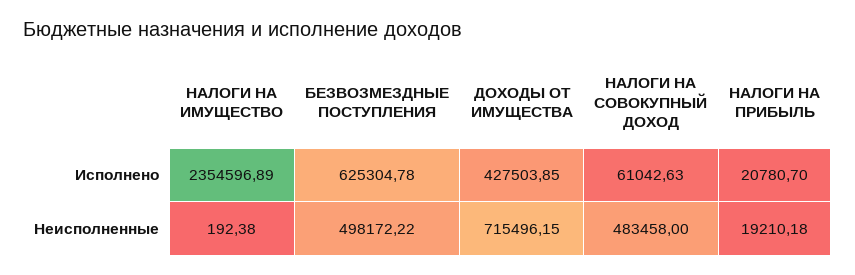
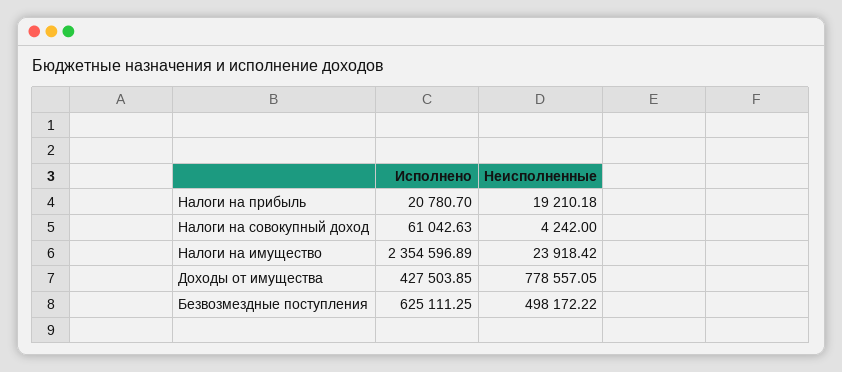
  {
    "НАЛОГИ НА ИМУЩЕСТВО": {
      "Исполнено": 2354596.89,
-     "Неисполненные": 192.38
+     "Неисполненные": 23918.42
    },
    "БЕЗВОЗМЕЗДНЫЕ ПОСТУПЛЕНИЯ": {
-     "Исполнено": 625304.78,
+     "Исполнено": 625111.25,
      "Неисполненные": 498172.22
    },
    "ДОХОДЫ ОТ ИМУЩЕСТВА": {
      "Исполнено": 427503.85,
-     "Неисполненные": 715496.15
+     "Неисполненные": 778557.05
    },
    "НАЛОГИ НА СОВОКУПНЫЙ ДОХОД": {
      "Исполнено": 61042.63,
-     "Неисполненные": 483458
+     "Неисполненные": 4242
    },
    "НАЛОГИ НА ПРИБЫЛЬ": {
      "Исполнено": 20780.7,
      "Неисполненные": 19210.18
    }
  }

